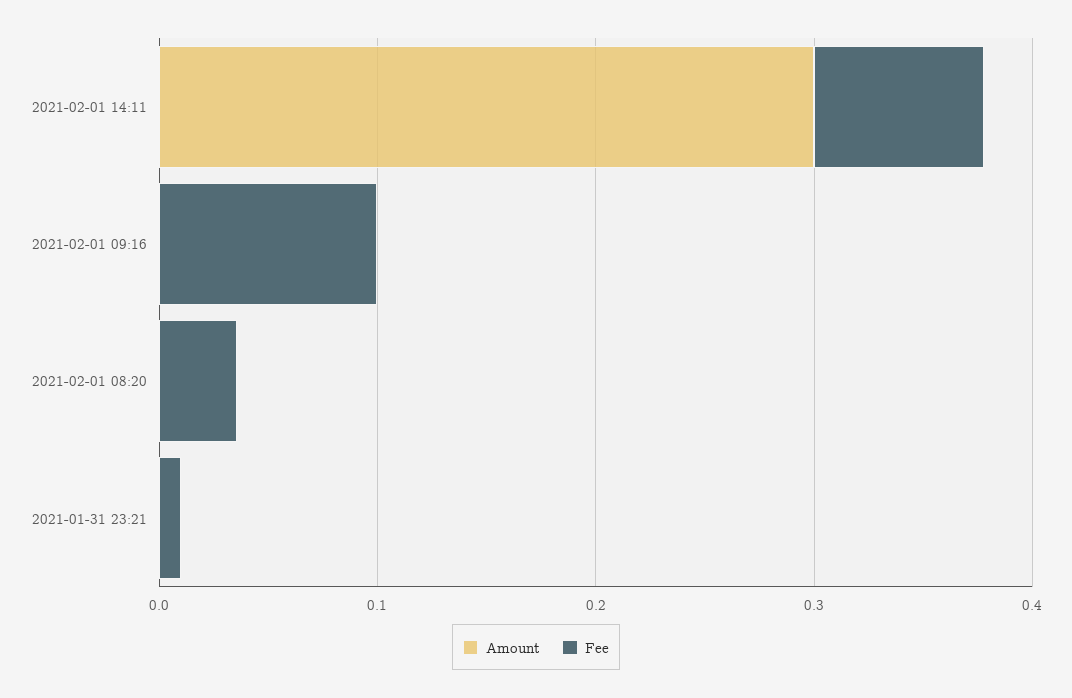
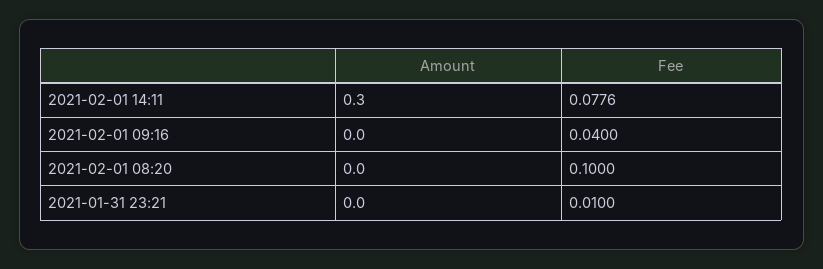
  {
    "Amount": {
      "2021-02-01 14:11": 0.3,
      "2021-02-01 09:16": 0,
      "2021-02-01 08:20": 0,
      "2021-01-31 23:21": 0
    },
    "Fee": {
      "2021-02-01 14:11": 0.0776,
-     "2021-02-01 09:16": 0.1,
+     "2021-02-01 09:16": 0.04,
-     "2021-02-01 08:20": 0.04,
+     "2021-02-01 08:20": 0.1,
      "2021-01-31 23:21": 0.01
    }
  }

